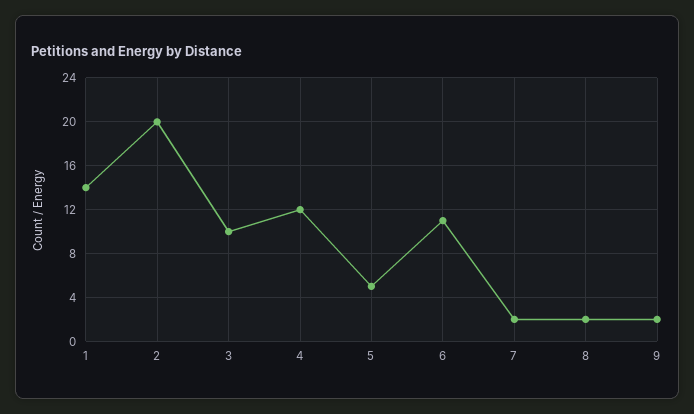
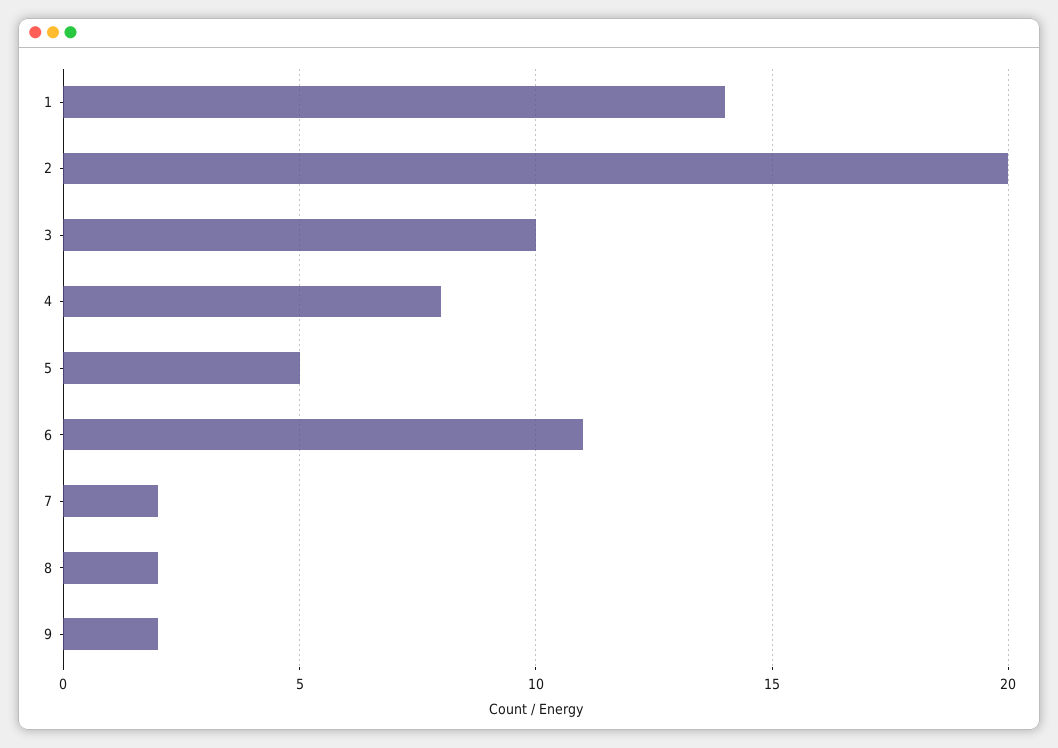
  {
    "1": 14,
    "2": 20,
    "3": 10,
-   "4": 12,
+   "4": 8,
    "5": 5,
    "6": 11,
    "7": 2,
    "8": 2,
    "9": 2
  }

